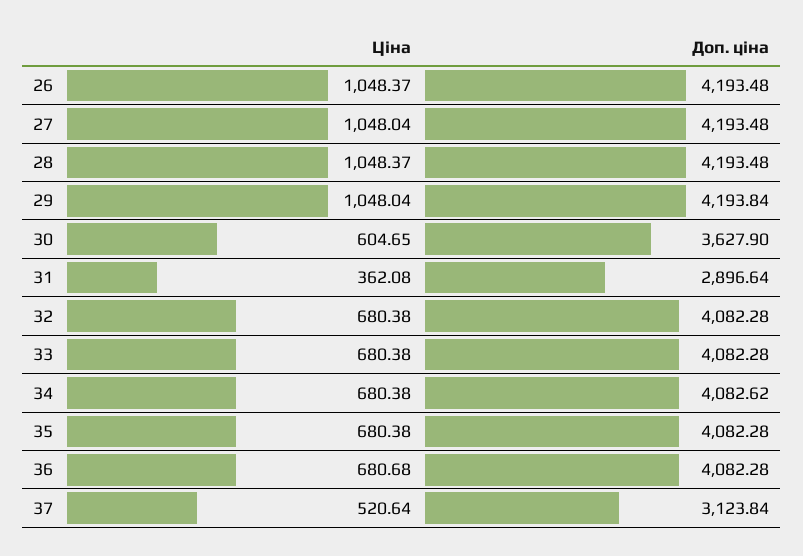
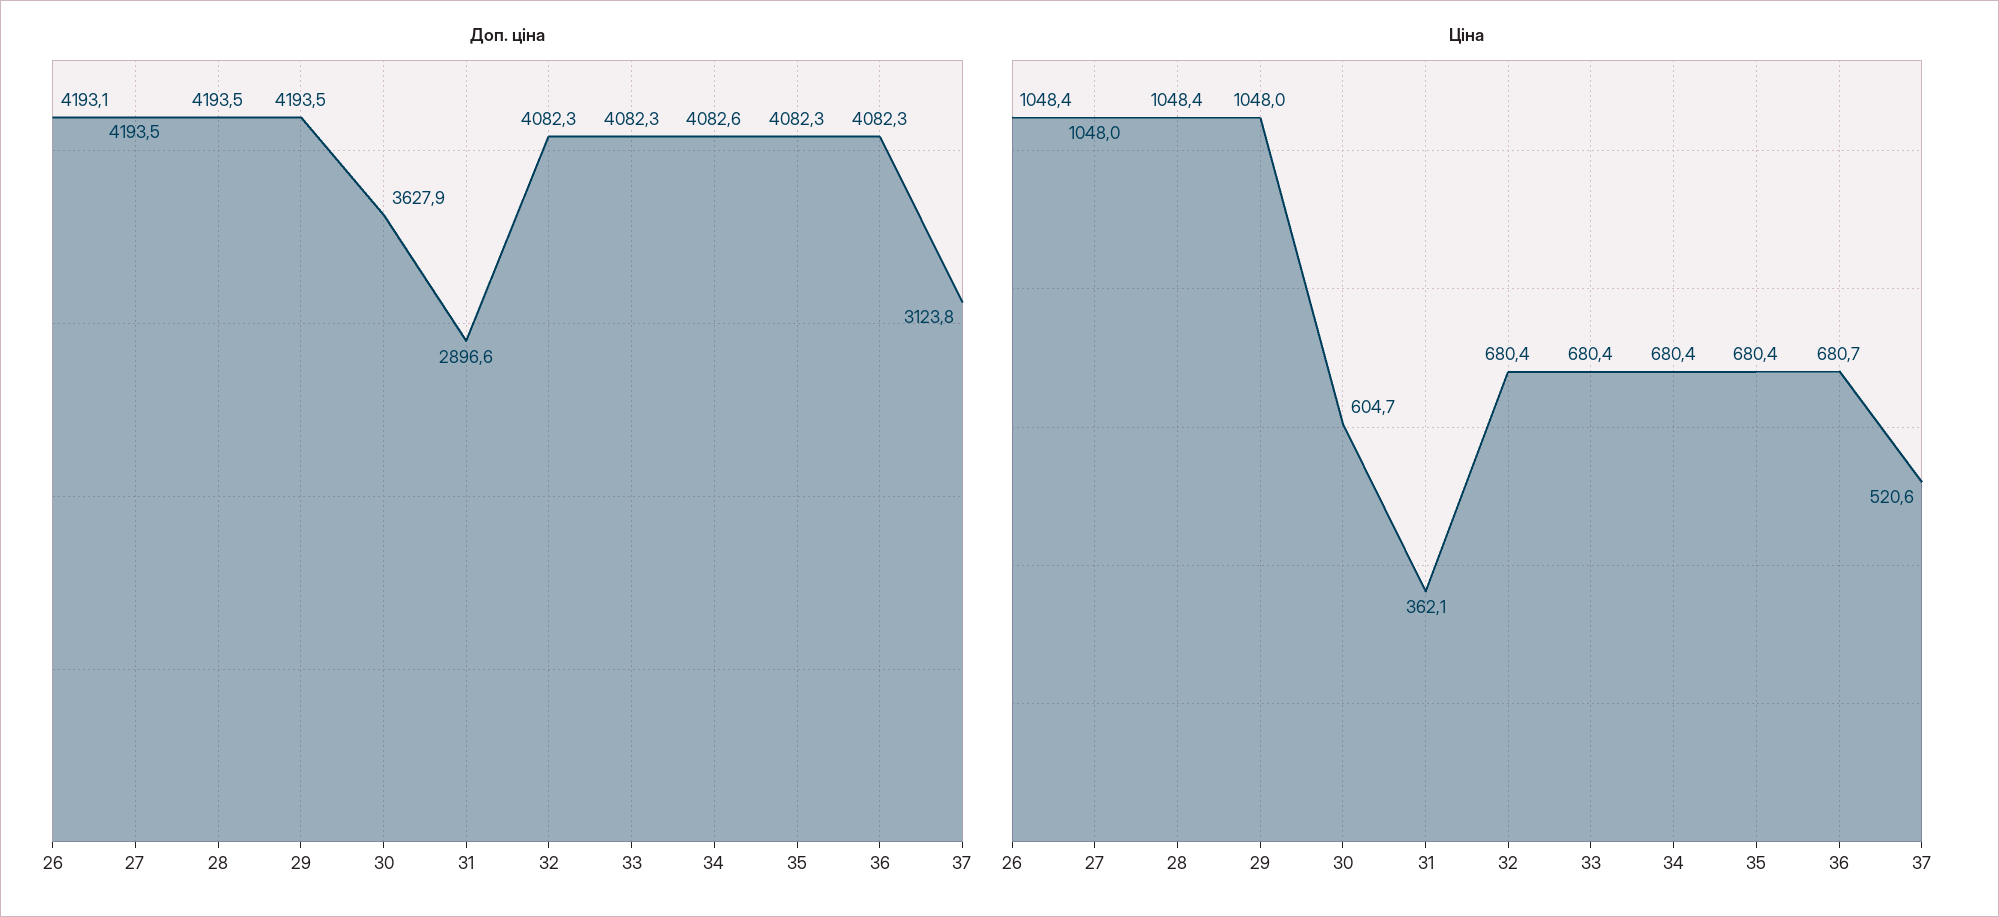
  {
    "Ціна": {
      "26": 1048.37,
      "27": 1048.04,
      "28": 1048.37,
      "29": 1048.04,
      "30": 604.65,
      "31": 362.08,
      "32": 680.38,
      "33": 680.38,
      "34": 680.38,
      "35": 680.38,
      "36": 680.68,
      "37": 520.64
    },
    "Доп. ціна": {
-     "26": 4193.48,
+     "26": 4193.1,
      "27": 4193.48,
      "28": 4193.48,
-     "29": 4193.84,
+     "29": 4193.5,
      "30": 3627.9,
      "31": 2896.64,
      "32": 4082.28,
      "33": 4082.28,
      "34": 4082.62,
      "35": 4082.28,
      "36": 4082.28,
      "37": 3123.84
    }
  }

